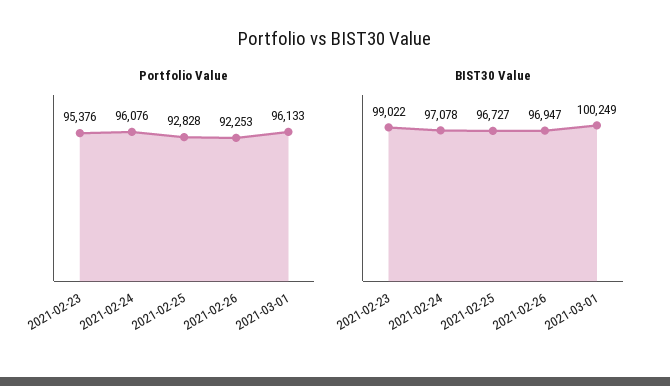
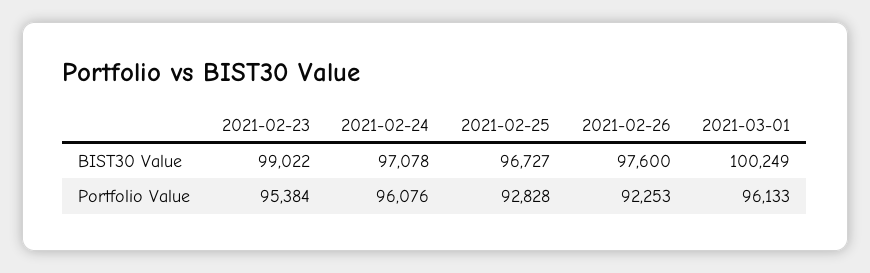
  {
    "Portfolio Value": {
-     "2021-02-23": 95376,
+     "2021-02-23": 95384,
      "2021-02-24": 96076,
      "2021-02-25": 92828,
      "2021-02-26": 92253,
      "2021-03-01": 96133
    },
    "BIST30 Value": {
      "2021-02-23": 99022,
      "2021-02-24": 97078,
      "2021-02-25": 96727,
-     "2021-02-26": 96947,
+     "2021-02-26": 97600,
      "2021-03-01": 100249
    }
  }

